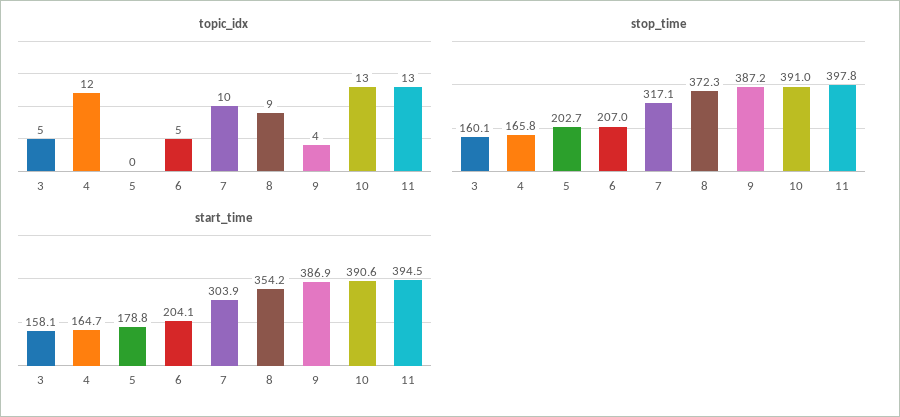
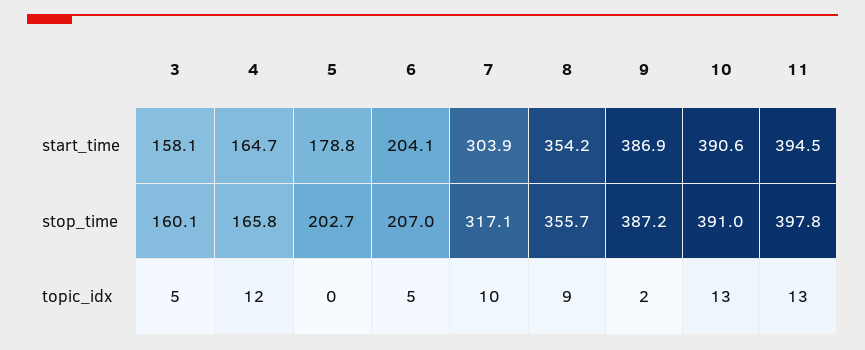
  {
    "topic_idx": {
      "3": 5,
      "4": 12,
      "5": 0,
      "6": 5,
      "7": 10,
      "8": 9,
-     "9": 4,
+     "9": 2,
      "10": 13,
      "11": 13
    },
    "stop_time": {
      "3": 160.1,
      "4": 165.8,
      "5": 202.7,
      "6": 207,
      "7": 317.1,
-     "8": 372.3,
+     "8": 355.7,
      "9": 387.2,
      "10": 391,
      "11": 397.8
    },
    "start_time": {
      "3": 158.1,
      "4": 164.7,
      "5": 178.8,
      "6": 204.1,
      "7": 303.9,
      "8": 354.2,
      "9": 386.9,
      "10": 390.6,
      "11": 394.5
    }
  }

